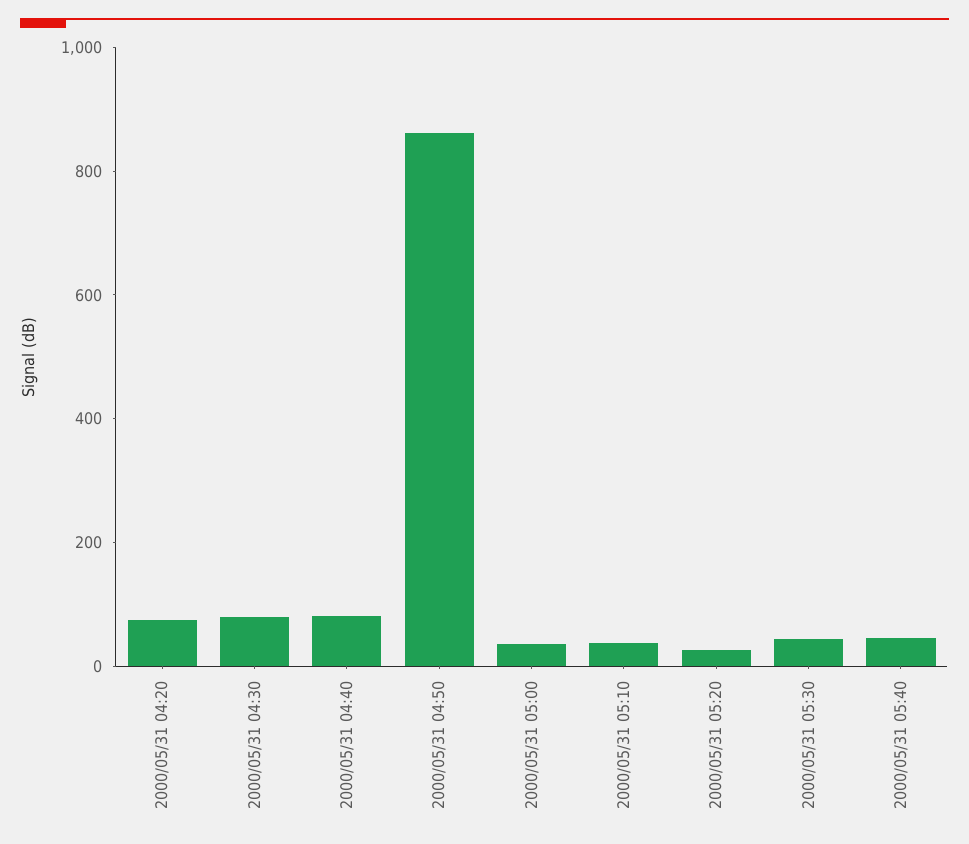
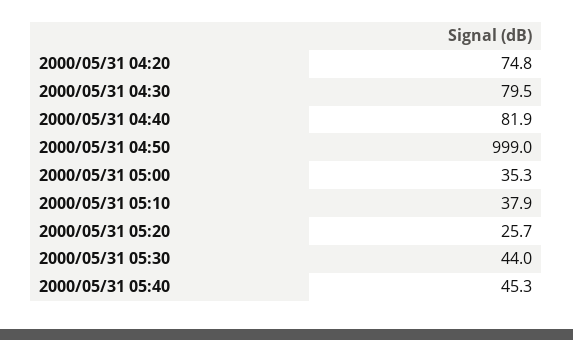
  {
    "2000/05/31 04:20": 74.8,
    "2000/05/31 04:30": 79.5,
    "2000/05/31 04:40": 81.9,
-   "2000/05/31 04:50": 850,
+   "2000/05/31 04:50": 999,
    "2000/05/31 05:00": 35.3,
    "2000/05/31 05:10": 37.9,
    "2000/05/31 05:20": 25.7,
    "2000/05/31 05:30": 44,
    "2000/05/31 05:40": 45.3
  }

